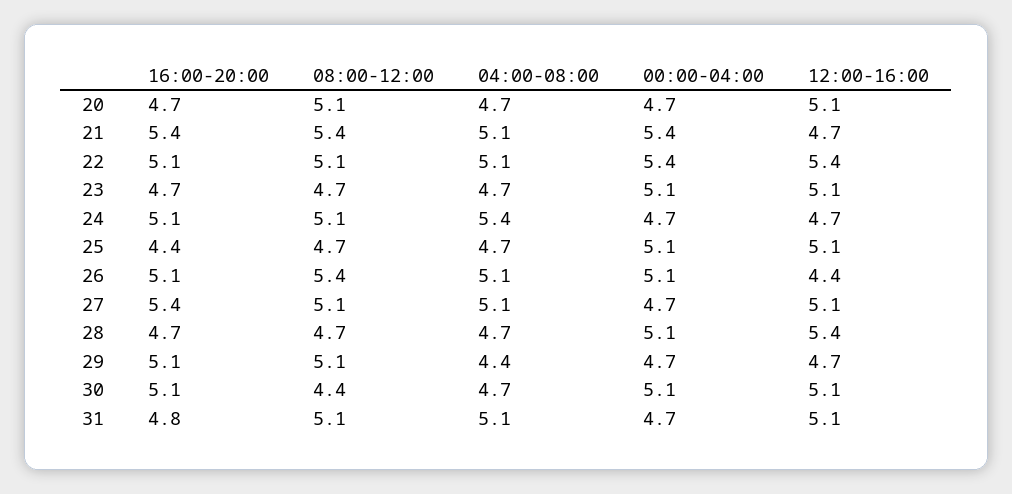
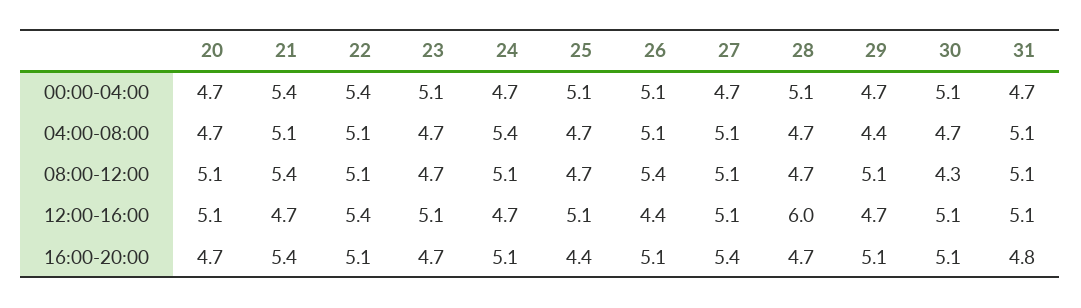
  {
    "16:00-20:00": {
      "20": 4.7,
      "21": 5.4,
      "22": 5.1,
      "23": 4.7,
      "24": 5.1,
      "25": 4.4,
      "26": 5.1,
      "27": 5.4,
      "28": 4.7,
      "29": 5.1,
      "30": 5.1,
      "31": 4.8
    },
    "08:00-12:00": {
      "20": 5.1,
      "21": 5.4,
      "22": 5.1,
      "23": 4.7,
      "24": 5.1,
      "25": 4.7,
      "26": 5.4,
      "27": 5.1,
      "28": 4.7,
      "29": 5.1,
-     "30": 4.4,
+     "30": 4.3,
      "31": 5.1
    },
    "04:00-08:00": {
      "20": 4.7,
      "21": 5.1,
      "22": 5.1,
      "23": 4.7,
      "24": 5.4,
      "25": 4.7,
      "26": 5.1,
      "27": 5.1,
      "28": 4.7,
      "29": 4.4,
      "30": 4.7,
      "31": 5.1
    },
    "00:00-04:00": {
      "20": 4.7,
      "21": 5.4,
      "22": 5.4,
      "23": 5.1,
      "24": 4.7,
      "25": 5.1,
      "26": 5.1,
      "27": 4.7,
      "28": 5.1,
      "29": 4.7,
      "30": 5.1,
      "31": 4.7
    },
    "12:00-16:00": {
      "20": 5.1,
      "21": 4.7,
      "22": 5.4,
      "23": 5.1,
      "24": 4.7,
      "25": 5.1,
      "26": 4.4,
      "27": 5.1,
-     "28": 5.4,
+     "28": 6,
      "29": 4.7,
      "30": 5.1,
      "31": 5.1
    }
  }

